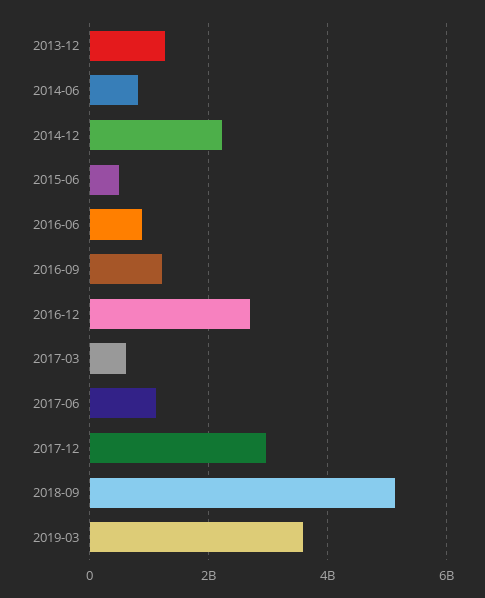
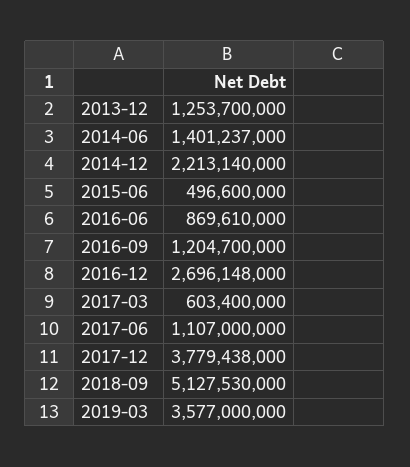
  {
    "2013-12": 1253700000,
-   "2014-06": 800000000,
+   "2014-06": 1401237000,
    "2014-12": 2213140000,
    "2015-06": 496600000,
    "2016-06": 869610000,
    "2016-09": 1204700000,
    "2016-12": 2696148000,
    "2017-03": 603400000,
    "2017-06": 1107000000,
-   "2017-12": 3000000000,
+   "2017-12": 3779438000,
    "2018-09": 5127530000,
    "2019-03": 3577000000
  }

